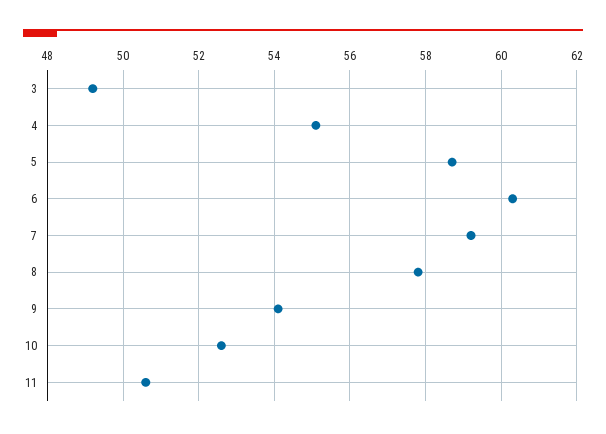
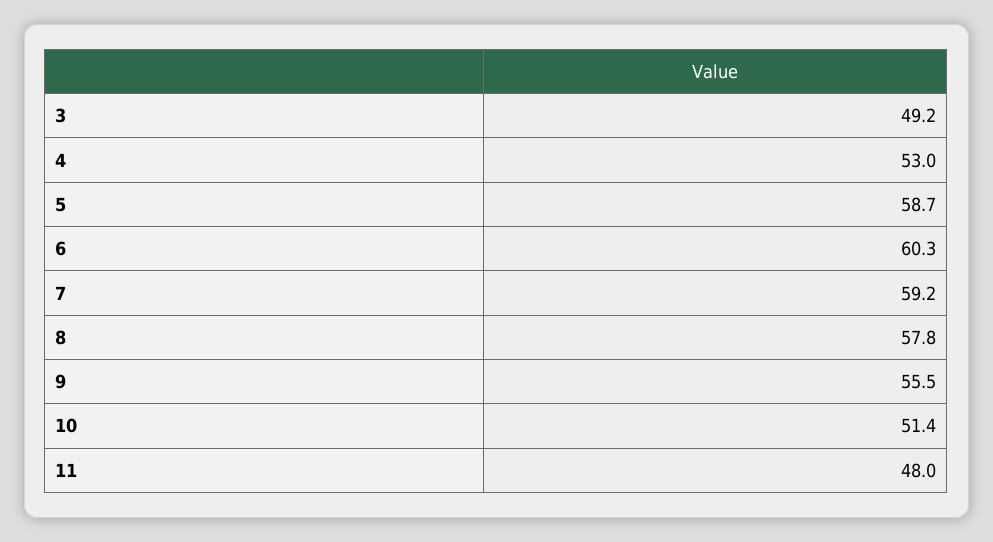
  {
    "3": 49.2,
-   "4": 55,
+   "4": 53,
    "5": 58.7,
    "6": 60.3,
    "7": 59.2,
    "8": 57.8,
-   "9": 54,
+   "9": 55.5,
-   "10": 52.5,
+   "10": 51.4,
-   "11": 50.5
+   "11": 48
  }

